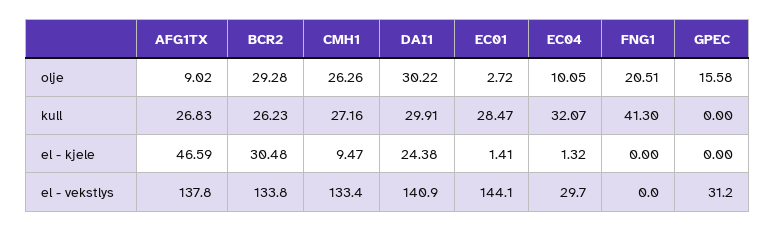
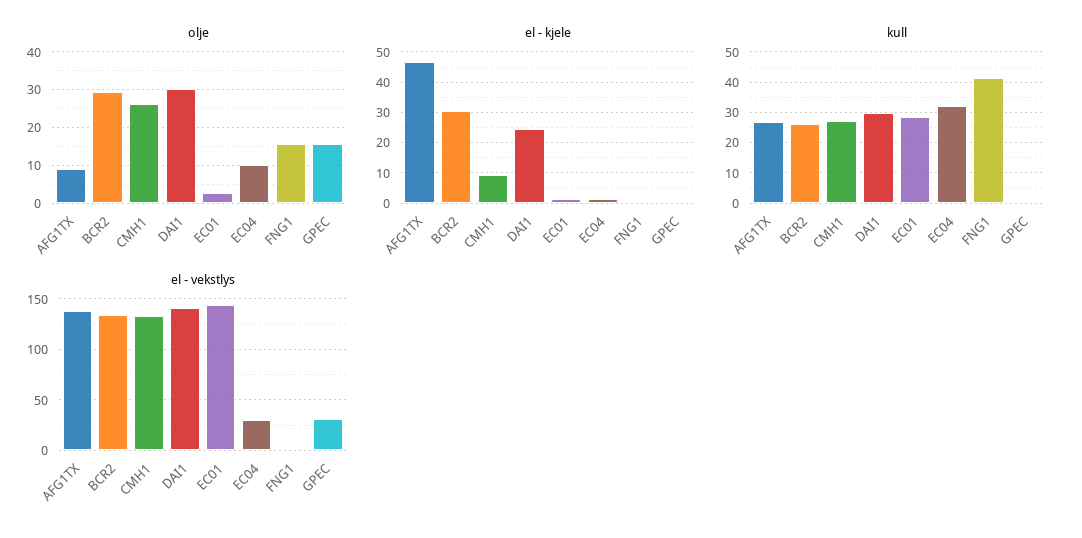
  {
    "olje": {
      "AFG1TX": 9.02,
      "BCR2": 29.28,
      "CMH1": 26.26,
      "DAI1": 30.22,
      "EC01": 2.72,
      "EC04": 10.05,
-     "FNG1": 20.51,
+     "FNG1": 16,
      "GPEC": 15.58
    },
    "kull": {
      "AFG1TX": 26.83,
      "BCR2": 26.23,
      "CMH1": 27.16,
      "DAI1": 29.91,
      "EC01": 28.47,
      "EC04": 32.07,
      "FNG1": 41.3,
      "GPEC": 0
    },
    "el - kjele": {
      "AFG1TX": 46.59,
      "BCR2": 30.48,
      "CMH1": 9.47,
      "DAI1": 24.38,
      "EC01": 1.41,
      "EC04": 1.32,
      "FNG1": 0,
      "GPEC": 0
    },
    "el - vekstlys": {
      "AFG1TX": 137.8,
      "BCR2": 133.8,
      "CMH1": 133.4,
      "DAI1": 140.9,
      "EC01": 144.1,
      "EC04": 29.7,
      "FNG1": 0,
      "GPEC": 31.2
    }
  }

